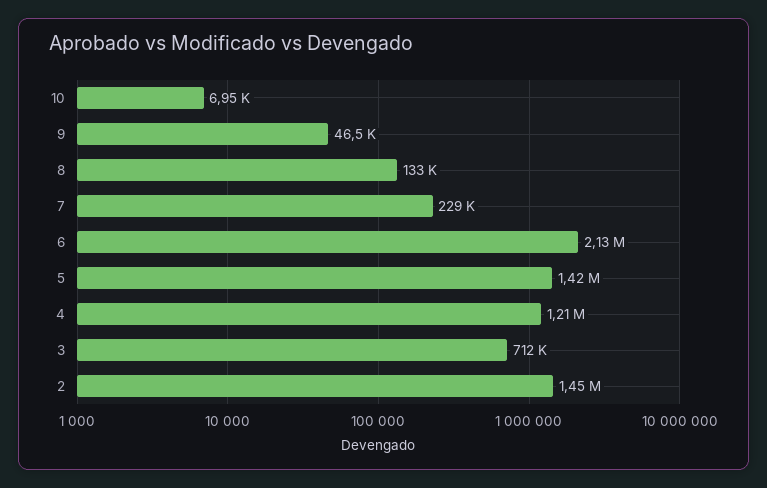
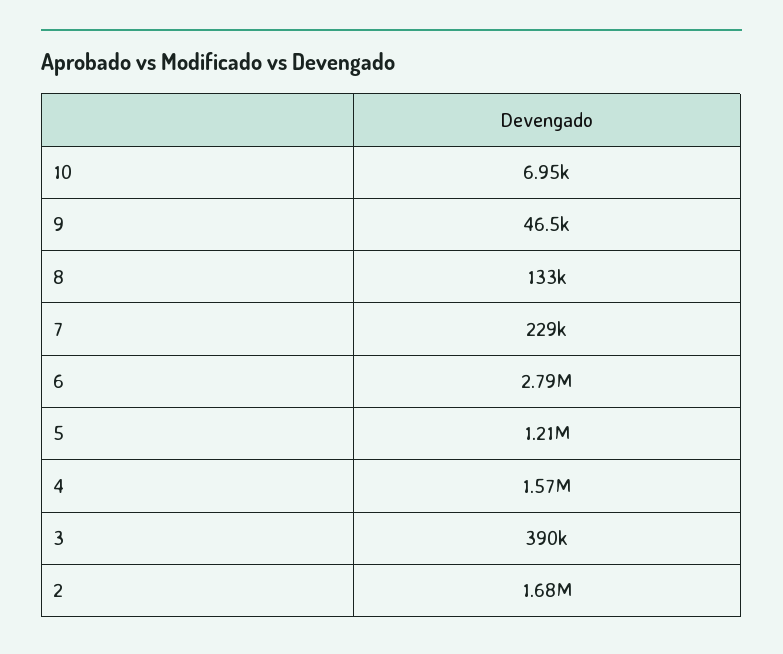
  {
    "10": 6950,
    "9": 46500,
    "8": 133000,
    "7": 229000,
-   "6": 2130000,
+   "6": 2790000,
-   "5": 1420000,
+   "5": 1210000,
-   "4": 1210000,
+   "4": 1570000,
-   "3": 712000,
+   "3": 390000,
-   "2": 1450000
+   "2": 1680000
  }

